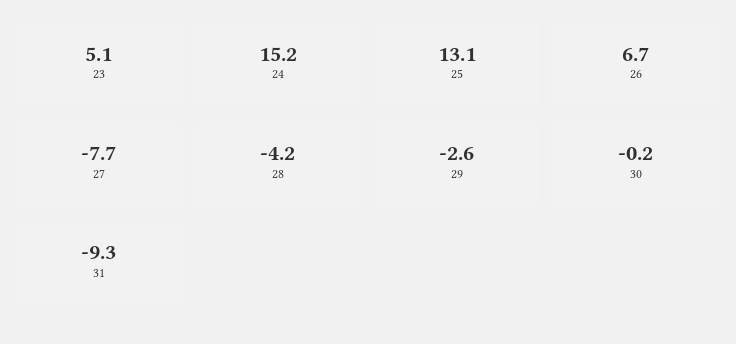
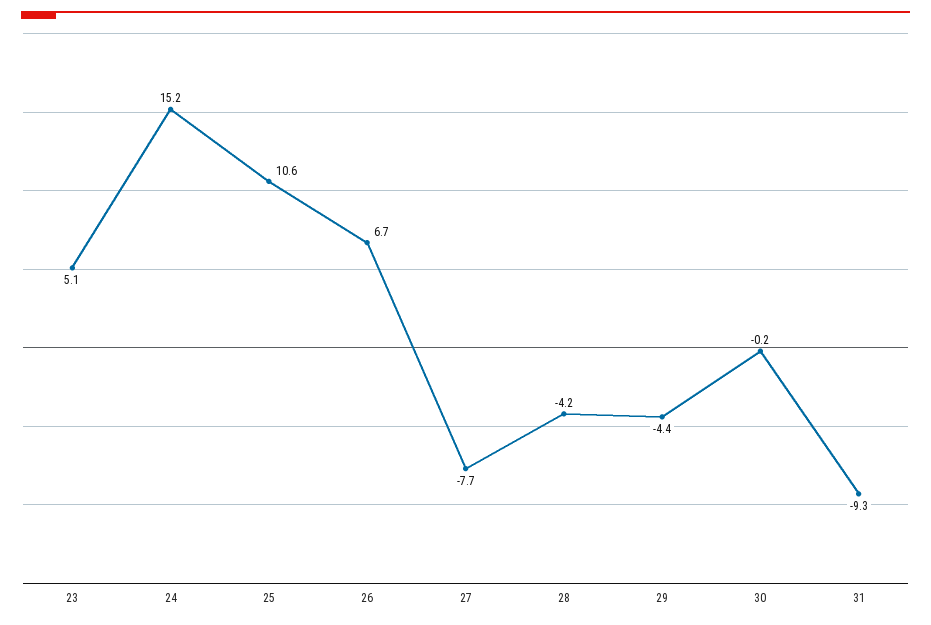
  {
    "23": 5.1,
    "24": 15.2,
-   "25": 13.1,
+   "25": 10.6,
    "26": 6.7,
    "27": -7.7,
    "28": -4.2,
-   "29": -2.6,
+   "29": -4.4,
    "30": -0.2,
    "31": -9.3
  }

